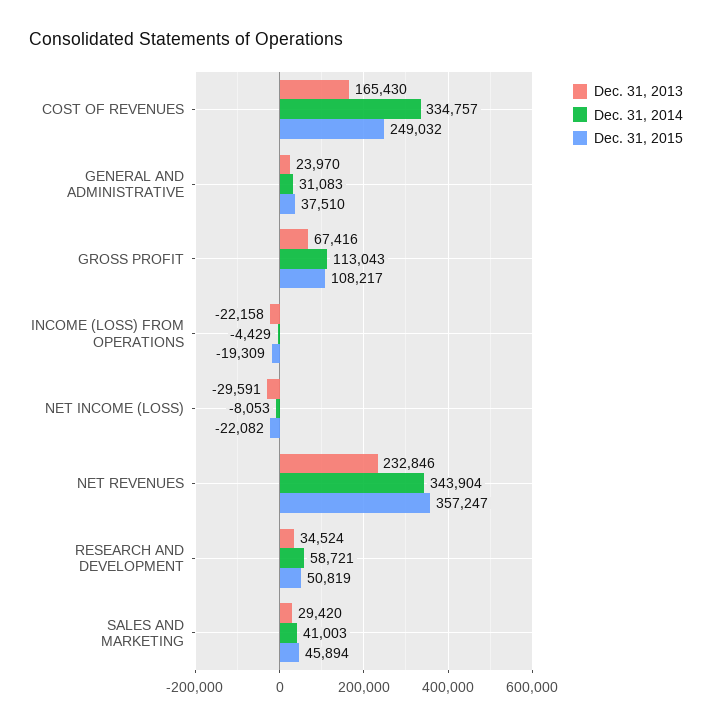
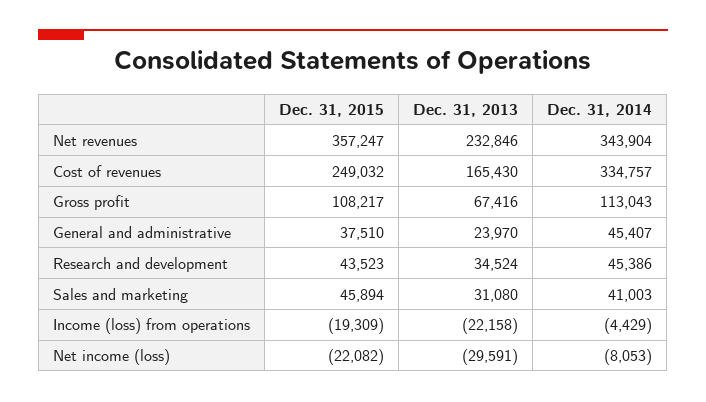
  {
    "Dec. 31, 2013": {
      "COST OF REVENUES": 165430,
      "GENERAL AND ADMINISTRATIVE": 23970,
      "GROSS PROFIT": 67416,
      "INCOME (LOSS) FROM OPERATIONS": -22158,
      "NET INCOME (LOSS)": -29591,
      "NET REVENUES": 232846,
      "RESEARCH AND DEVELOPMENT": 34524,
-     "SALES AND MARKETING": 29420
+     "SALES AND MARKETING": 31080
    },
    "Dec. 31, 2014": {
      "COST OF REVENUES": 334757,
-     "GENERAL AND ADMINISTRATIVE": 31083,
+     "GENERAL AND ADMINISTRATIVE": 45407,
      "GROSS PROFIT": 113043,
      "INCOME (LOSS) FROM OPERATIONS": -4429,
      "NET INCOME (LOSS)": -8053,
      "NET REVENUES": 343904,
-     "RESEARCH AND DEVELOPMENT": 58721,
+     "RESEARCH AND DEVELOPMENT": 45386,
      "SALES AND MARKETING": 41003
    },
    "Dec. 31, 2015": {
      "COST OF REVENUES": 249032,
      "GENERAL AND ADMINISTRATIVE": 37510,
      "GROSS PROFIT": 108217,
      "INCOME (LOSS) FROM OPERATIONS": -19309,
      "NET INCOME (LOSS)": -22082,
      "NET REVENUES": 357247,
-     "RESEARCH AND DEVELOPMENT": 50819,
+     "RESEARCH AND DEVELOPMENT": 43523,
      "SALES AND MARKETING": 45894
    }
  }

